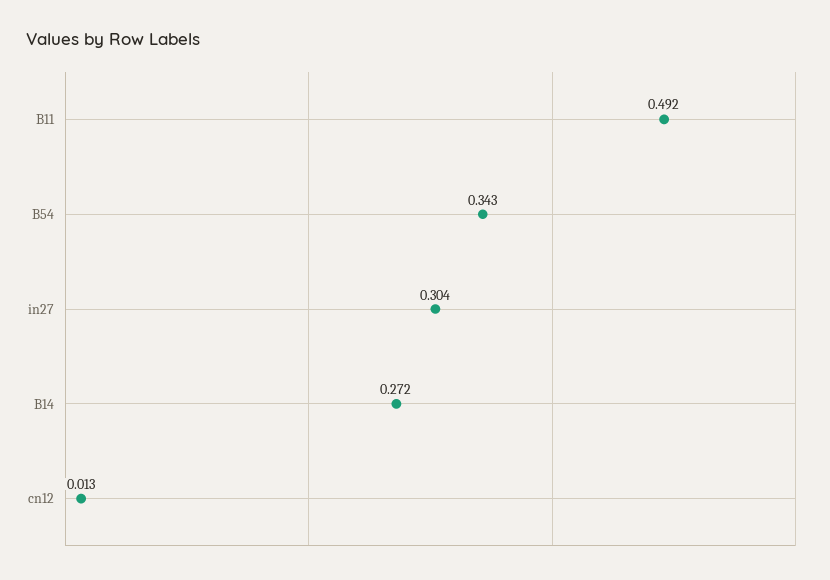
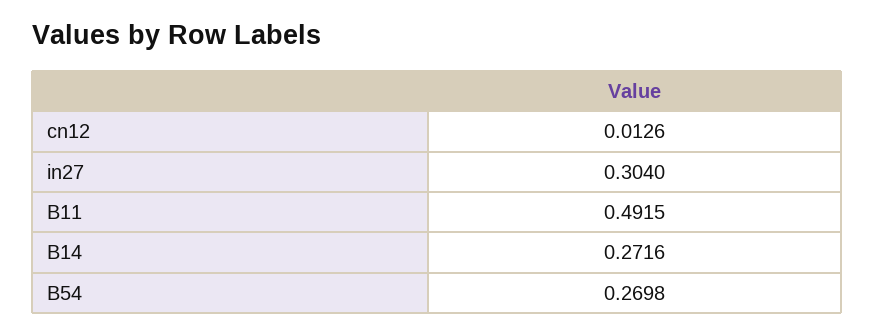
  {
    "B11": 0.4915,
-   "B54": 0.343,
+   "B54": 0.2698,
    "in27": 0.304,
    "B14": 0.2716,
    "cn12": 0.0126
  }

